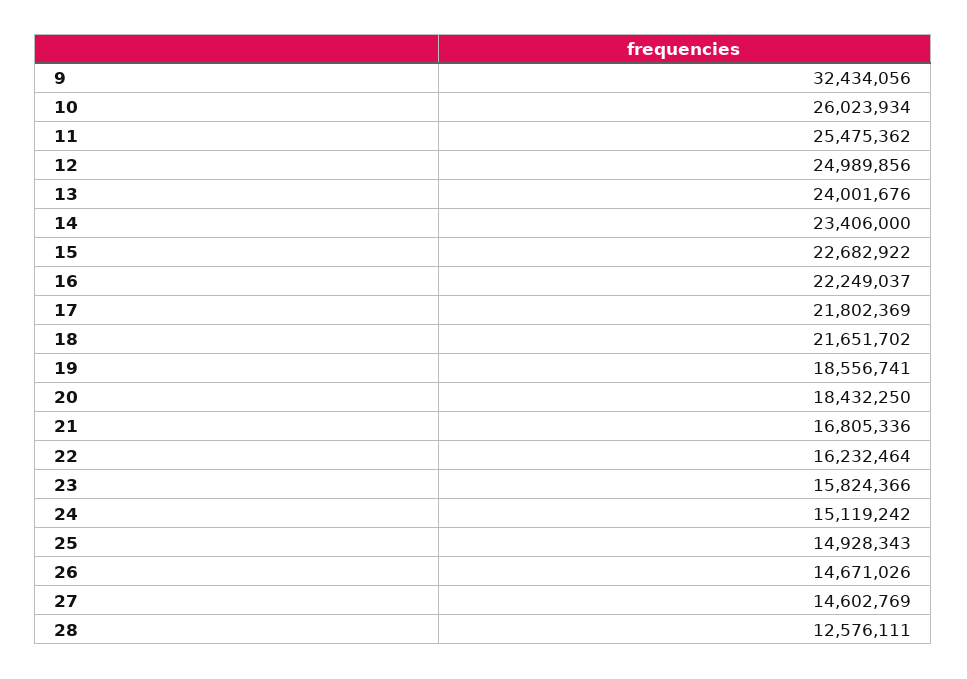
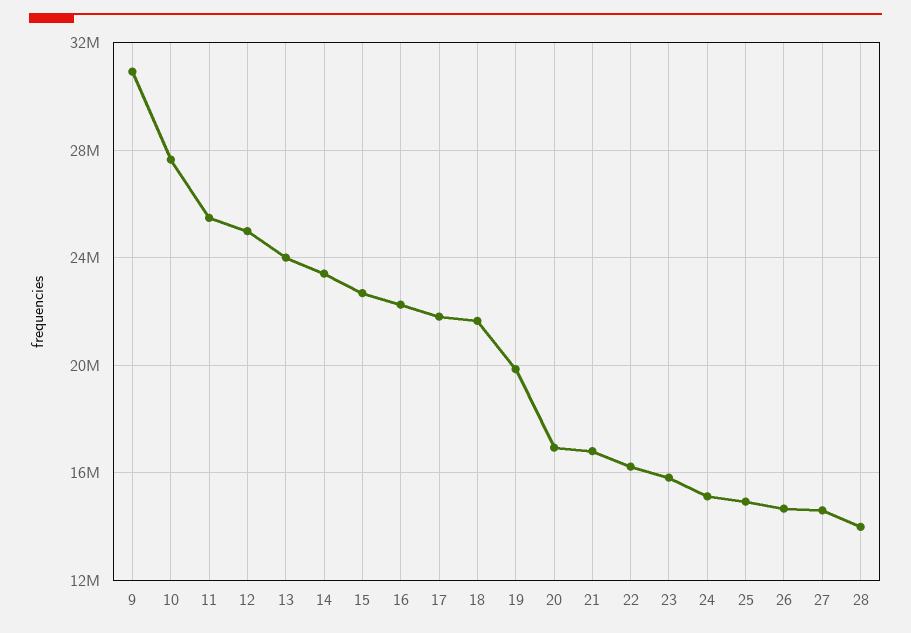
  {
-   "9": 32434056,
+   "9": 31000000,
-   "10": 26023934,
+   "10": 27500000,
    "11": 25475362,
    "12": 24989856,
    "13": 24001676,
    "14": 23406000,
    "15": 22682922,
    "16": 22249037,
    "17": 21802369,
    "18": 21651702,
-   "19": 18556741,
+   "19": 20000000,
-   "20": 18432250,
+   "20": 17000000,
    "21": 16805336,
    "22": 16232464,
    "23": 15824366,
    "24": 15119242,
    "25": 14928343,
    "26": 14671026,
    "27": 14602769,
-   "28": 12576111
+   "28": 14000000
  }

